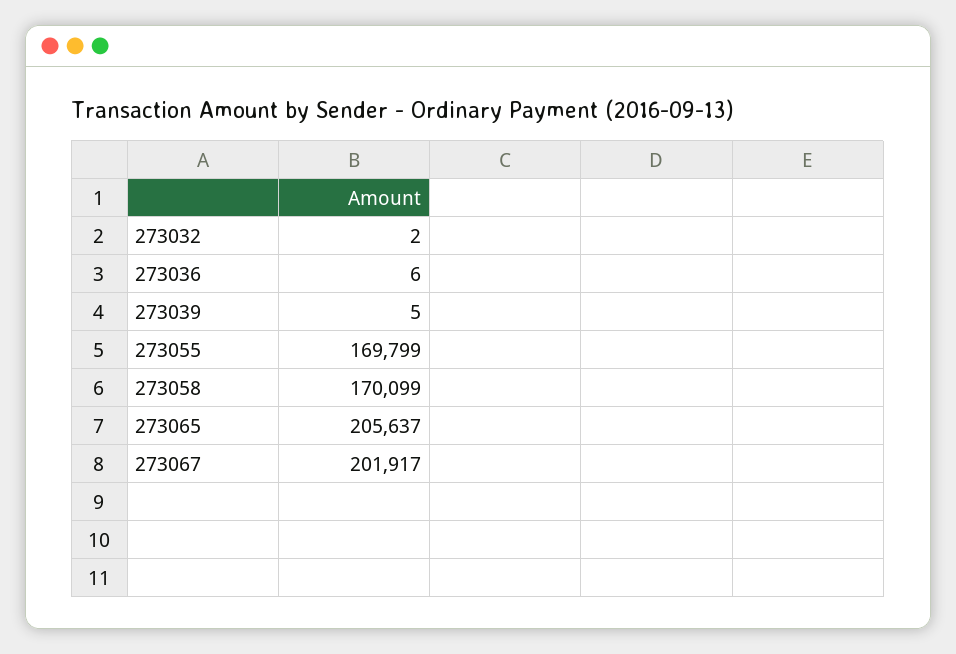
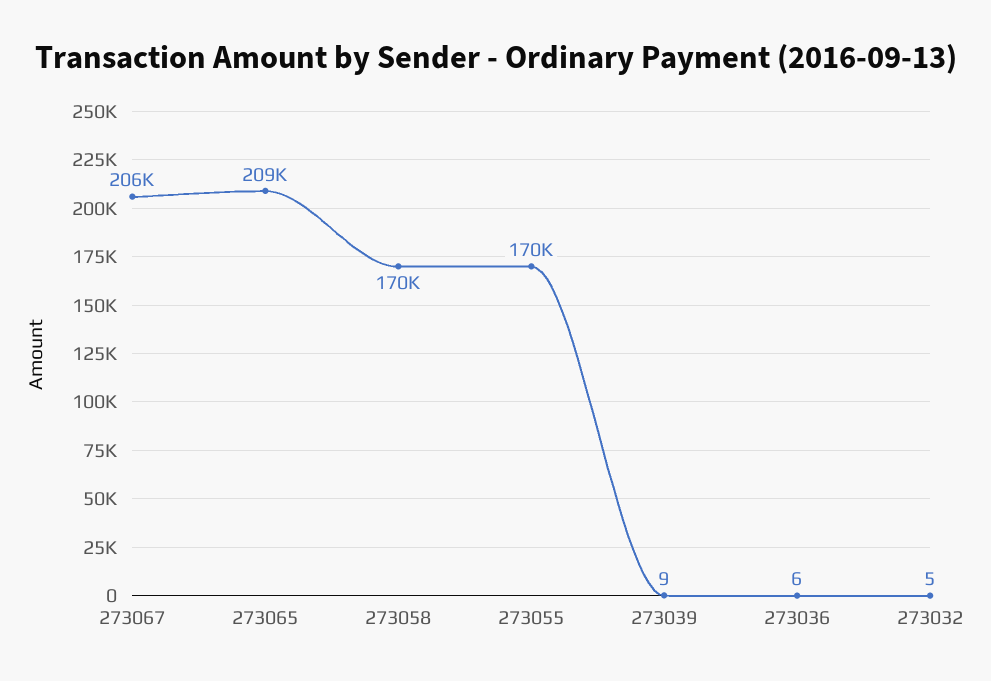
  {
-   "273032": 2,
+   "273032": 5,
    "273036": 6,
-   "273039": 5,
+   "273039": 9,
    "273055": 169799,
    "273058": 170099,
-   "273065": 205637,
+   "273065": 209000,
-   "273067": 201917
+   "273067": 206000
  }

